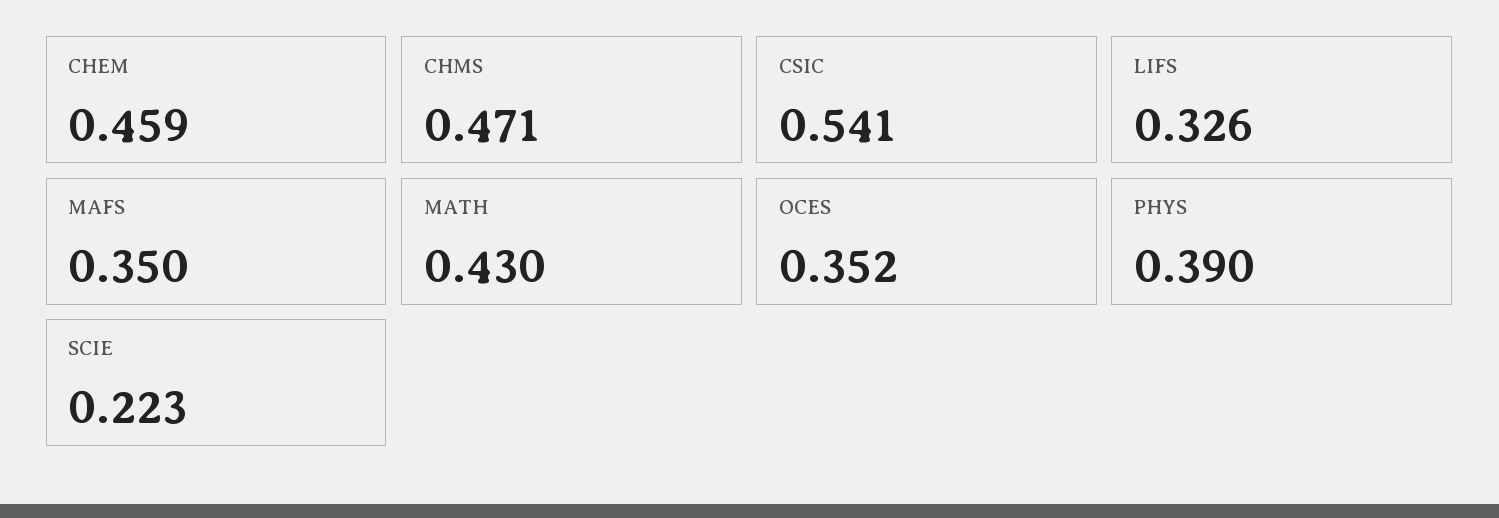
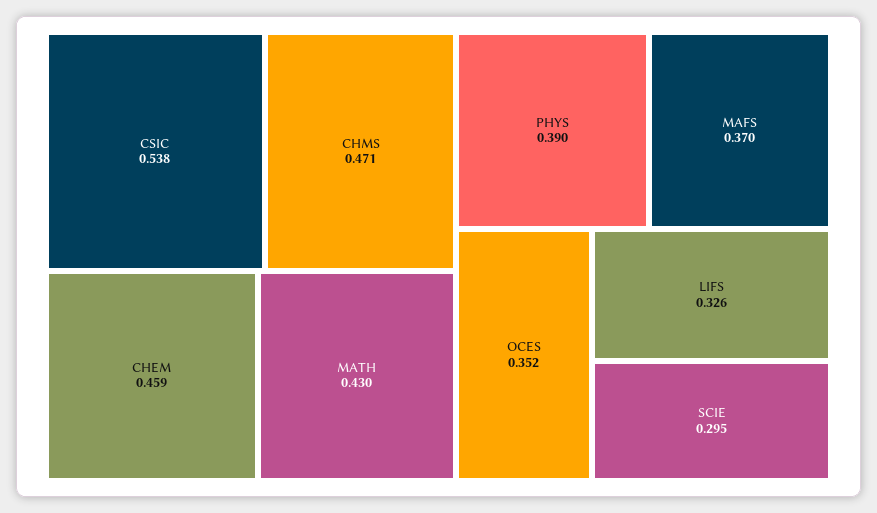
  {
    "CHEM": 0.459,
    "CHMS": 0.471,
-   "CSIC": 0.541,
+   "CSIC": 0.538,
    "LIFS": 0.326,
-   "MAFS": 0.35,
+   "MAFS": 0.37,
    "MATH": 0.43,
    "OCES": 0.352,
    "PHYS": 0.39,
-   "SCIE": 0.223
+   "SCIE": 0.295
  }

